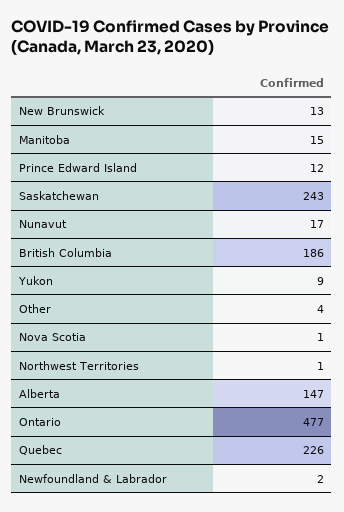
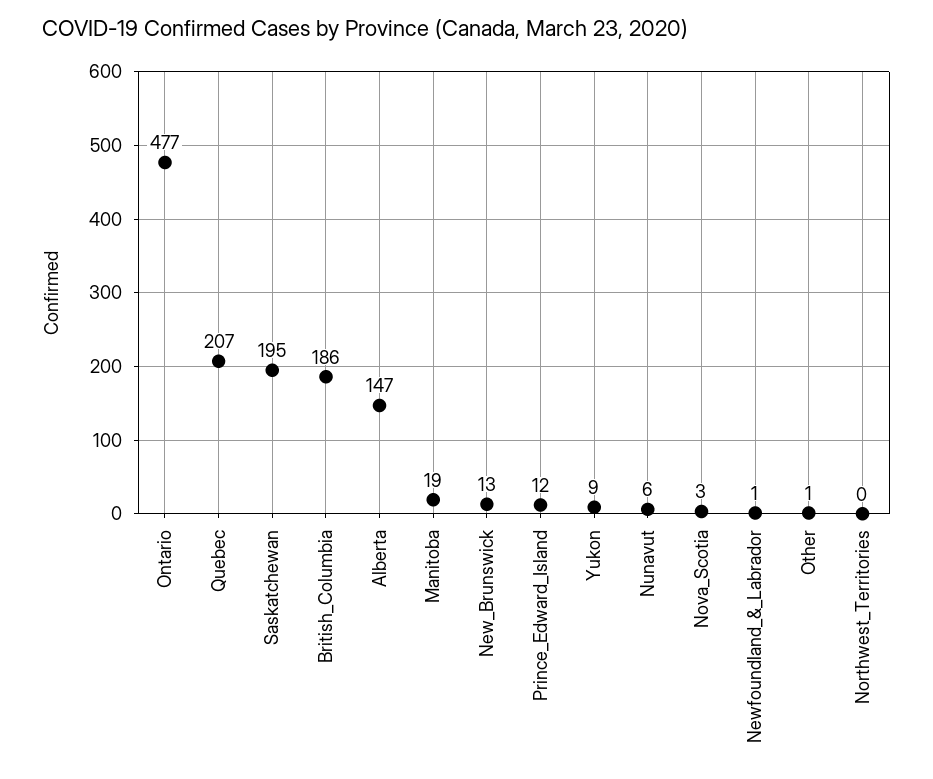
  {
    "New Brunswick": 13,
-   "Manitoba": 15,
+   "Manitoba": 19,
    "Prince Edward Island": 12,
-   "Saskatchewan": 243,
+   "Saskatchewan": 195,
-   "Nunavut": 17,
+   "Nunavut": 6,
    "British Columbia": 186,
    "Yukon": 9,
-   "Other": 4,
+   "Other": 1,
-   "Nova Scotia": 1,
+   "Nova Scotia": 3,
-   "Northwest Territories": 1,
+   "Northwest Territories": 0,
    "Alberta": 147,
    "Ontario": 477,
-   "Quebec": 226,
+   "Quebec": 207,
-   "Newfoundland & Labrador": 2
+   "Newfoundland & Labrador": 1
  }

